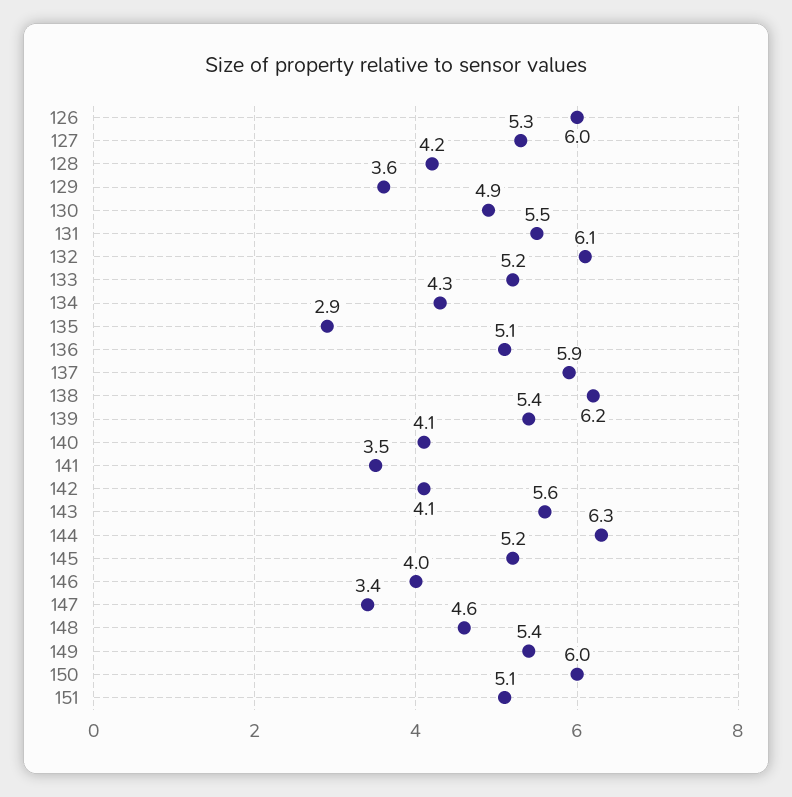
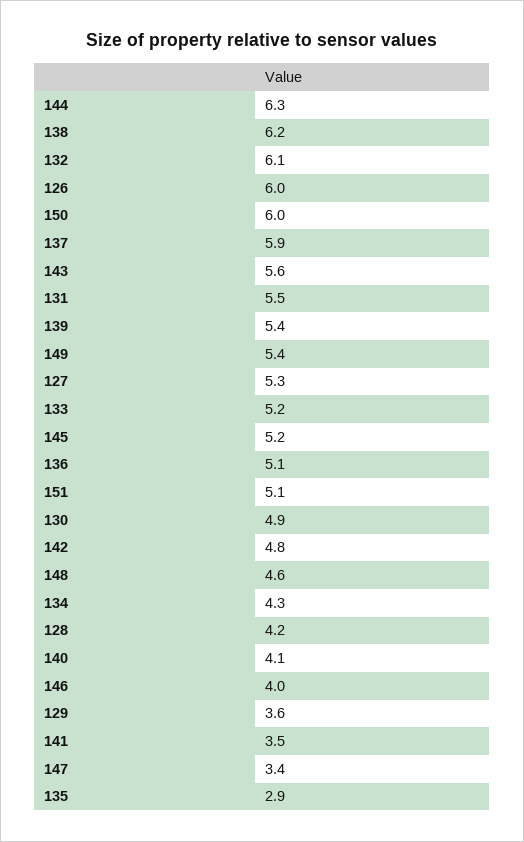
  {
    "126": 6,
    "127": 5.3,
    "128": 4.2,
    "129": 3.6,
    "130": 4.9,
    "131": 5.5,
    "132": 6.1,
    "133": 5.2,
    "134": 4.3,
    "135": 2.9,
    "136": 5.1,
    "137": 5.9,
    "138": 6.2,
    "139": 5.4,
    "140": 4.1,
    "141": 3.5,
-   "142": 4.1,
+   "142": 4.8,
    "143": 5.6,
    "144": 6.3,
    "145": 5.2,
    "146": 4,
    "147": 3.4,
    "148": 4.6,
    "149": 5.4,
    "150": 6,
    "151": 5.1
  }

